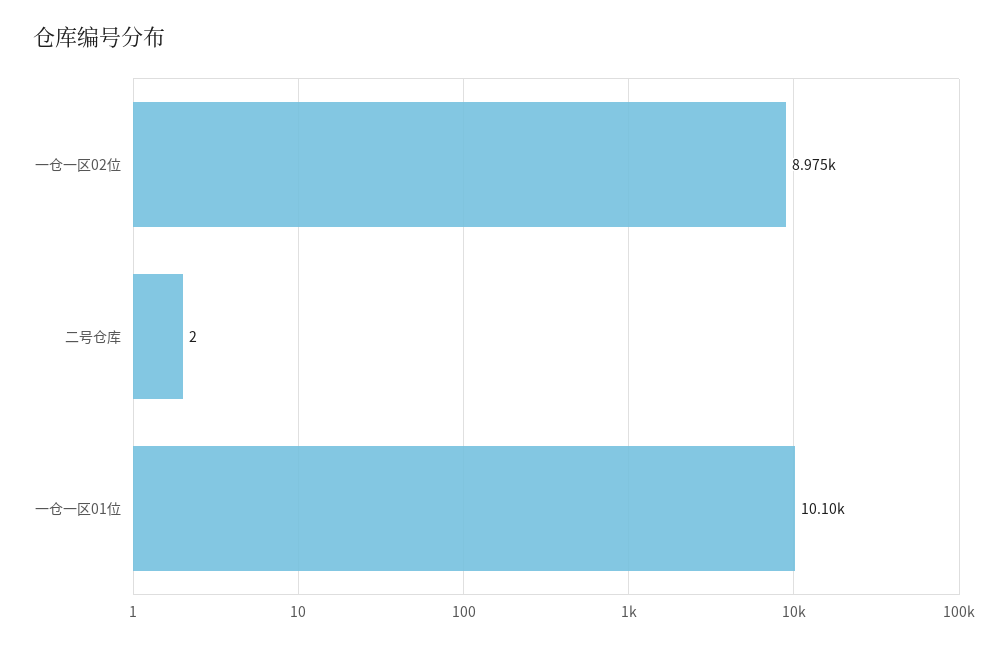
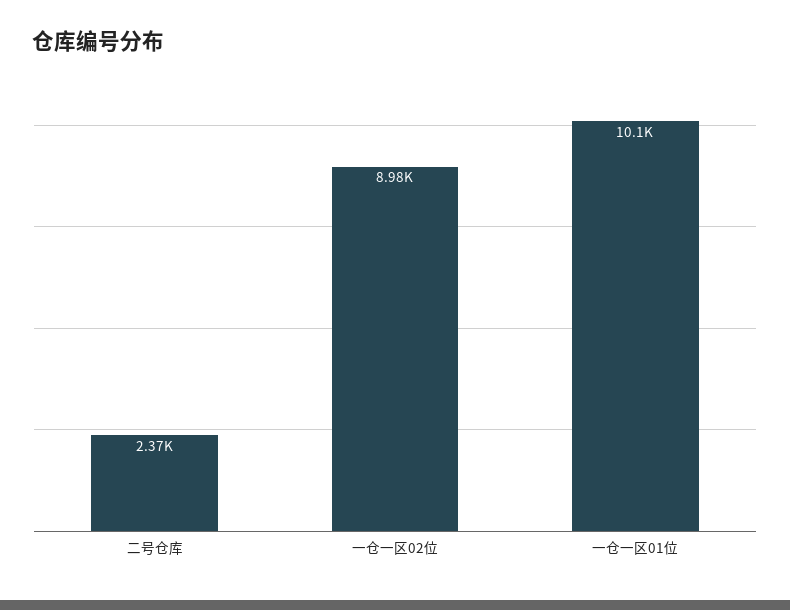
  {
    "一仓一区02位": 8975,
-   "二号仓库": 2,
+   "二号仓库": 2370,
    "一仓一区01位": 10100
  }

